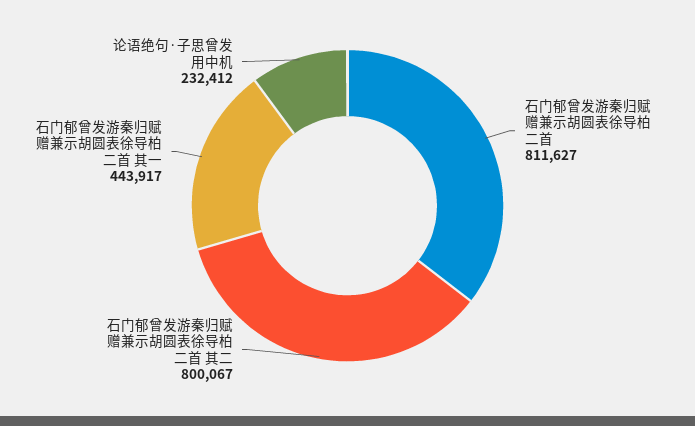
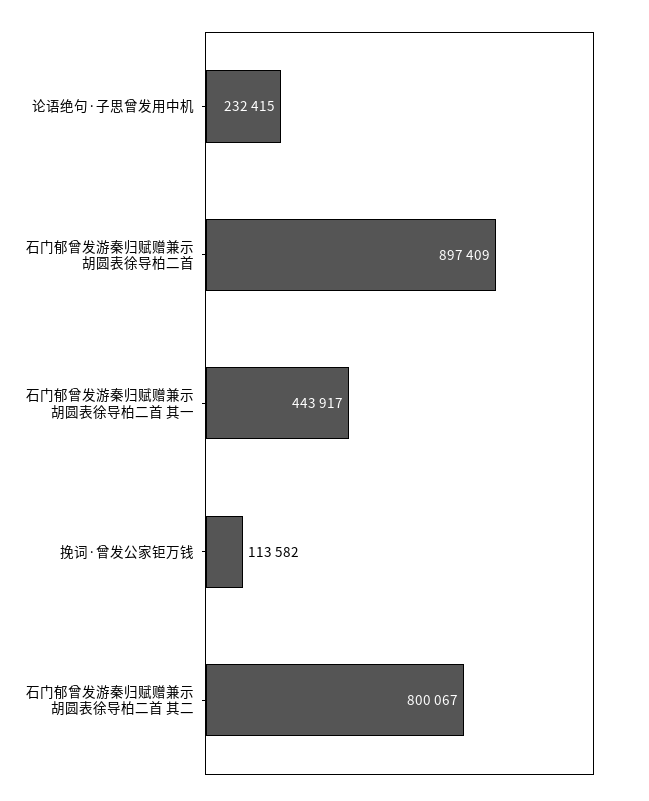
  {
-   "石门郁曾发游秦归赋赠兼示胡圆表徐导柏二首": 811627,
+   "石门郁曾发游秦归赋赠兼示胡圆表徐导柏二首": 897409,
    "石门郁曾发游秦归赋赠兼示胡圆表徐导柏二首 其二": 800067,
    "石门郁曾发游秦归赋赠兼示胡圆表徐导柏二首 其一": 443917,
-   "论语绝句·子思曾发用中机": 232412
+   "论语绝句·子思曾发用中机": 232415,
+   "挽词·曾发公家钜万钱": 113582
  }

